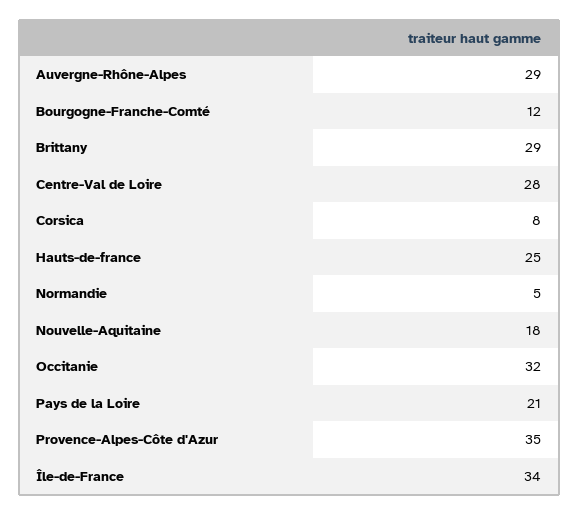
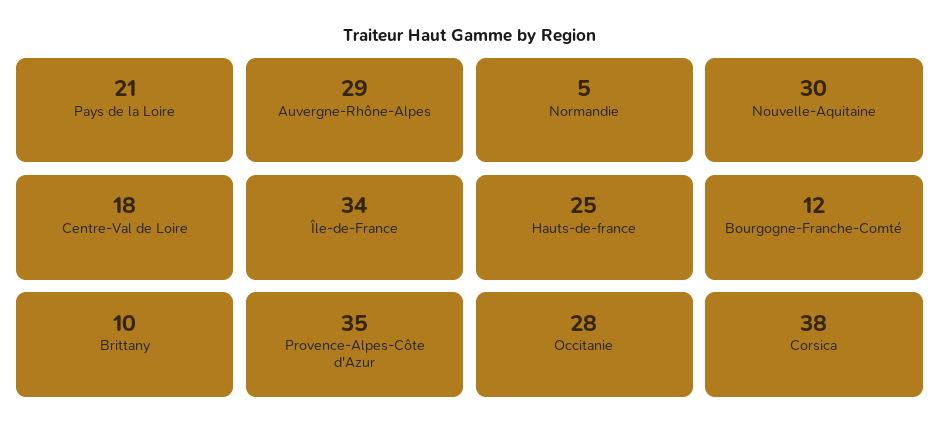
  {
    "Auvergne-Rhône-Alpes": 29,
    "Bourgogne-Franche-Comté": 12,
-   "Brittany": 29,
+   "Brittany": 10,
-   "Centre-Val de Loire": 28,
+   "Centre-Val de Loire": 18,
-   "Corsica": 8,
+   "Corsica": 38,
    "Hauts-de-france": 25,
    "Normandie": 5,
-   "Nouvelle-Aquitaine": 18,
+   "Nouvelle-Aquitaine": 30,
-   "Occitanie": 32,
+   "Occitanie": 28,
    "Pays de la Loire": 21,
    "Provence-Alpes-Côte d'Azur": 35,
    "Île-de-France": 34
  }

